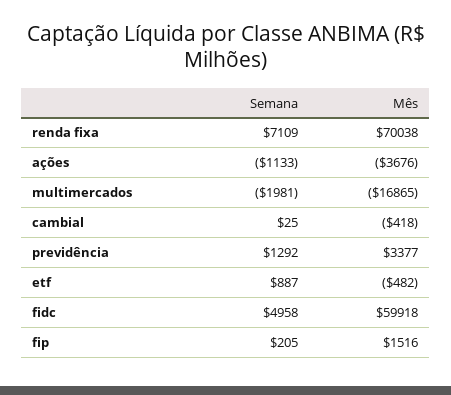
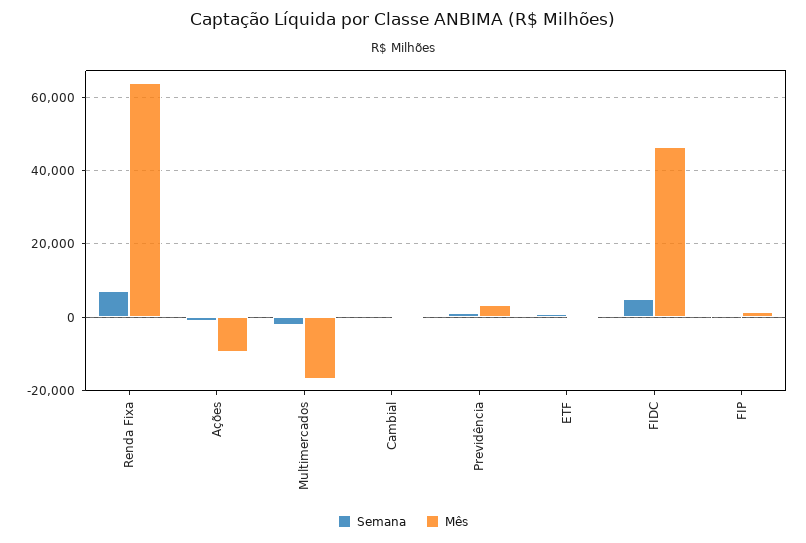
  {
    "Semana": {
      "renda fixa": 7109,
      "ações": -1133,
      "multimercados": -1981,
      "cambial": 25,
      "previdência": 1292,
      "etf": 887,
      "fidc": 4958,
      "fip": 205
    },
    "Mês": {
-     "renda fixa": 70038,
+     "renda fixa": 64000,
-     "ações": -3676,
+     "ações": -10000,
      "multimercados": -16865,
      "cambial": -418,
      "previdência": 3377,
      "etf": -482,
-     "fidc": 59918,
+     "fidc": 46000,
      "fip": 1516
    }
  }

